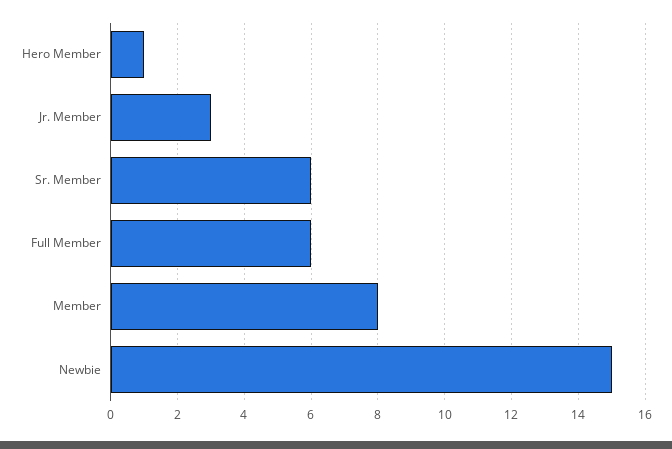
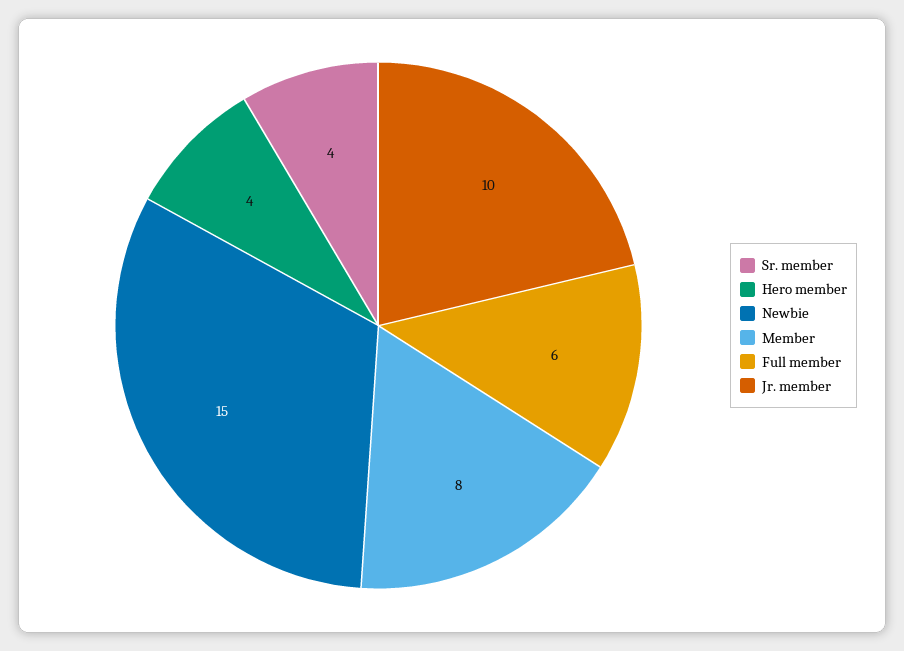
  {
-   "Hero Member": 1,
+   "Hero Member": 4,
-   "Jr. Member": 3,
+   "Jr. Member": 10,
-   "Sr. Member": 6,
+   "Sr. Member": 4,
    "Full Member": 6,
    "Member": 8,
    "Newbie": 15
  }

